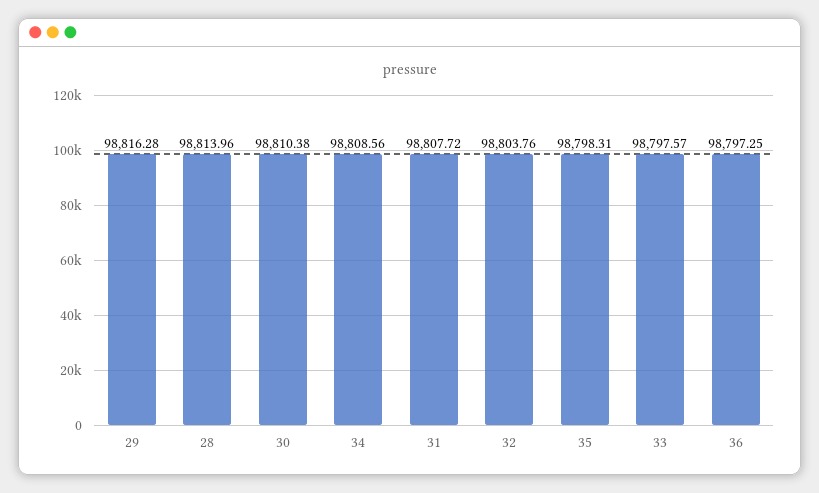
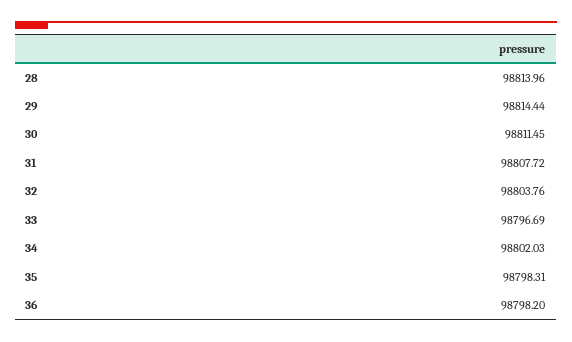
  {
-   "29": 98816.28,
+   "29": 98814.44,
    "28": 98813.96,
-   "30": 98810.38,
+   "30": 98811.45,
-   "34": 98808.56,
+   "34": 98802.03,
    "31": 98807.72,
    "32": 98803.76,
    "35": 98798.31,
-   "33": 98797.57,
+   "33": 98796.69,
-   "36": 98797.25
+   "36": 98798.2
  }

